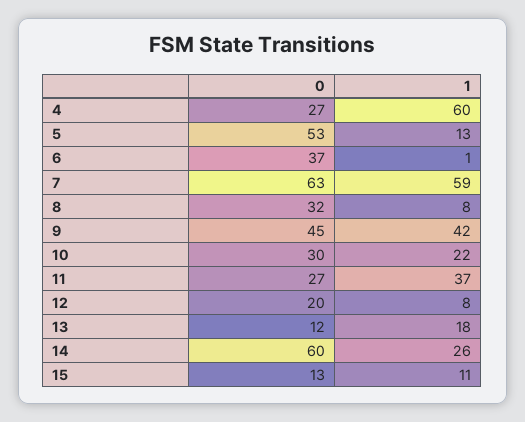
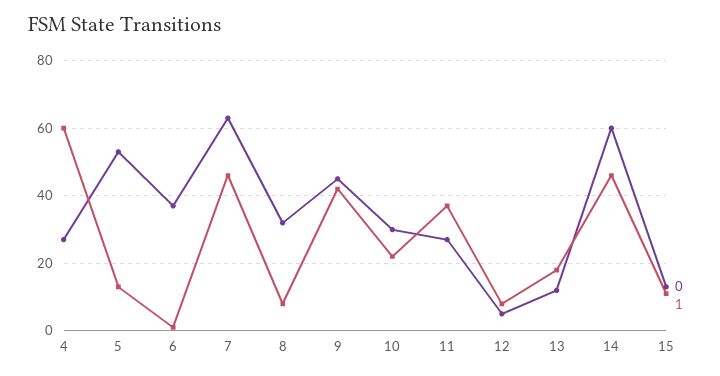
  {
    "0": {
      "4": 27,
      "5": 53,
      "6": 37,
      "7": 63,
      "8": 32,
      "9": 45,
      "10": 30,
      "11": 27,
-     "12": 20,
+     "12": 5,
      "13": 12,
      "14": 60,
      "15": 13
    },
    "1": {
      "4": 60,
      "5": 13,
      "6": 1,
-     "7": 59,
+     "7": 45,
      "8": 8,
      "9": 42,
      "10": 22,
      "11": 37,
      "12": 8,
      "13": 18,
-     "14": 26,
+     "14": 45,
      "15": 11
    }
  }

